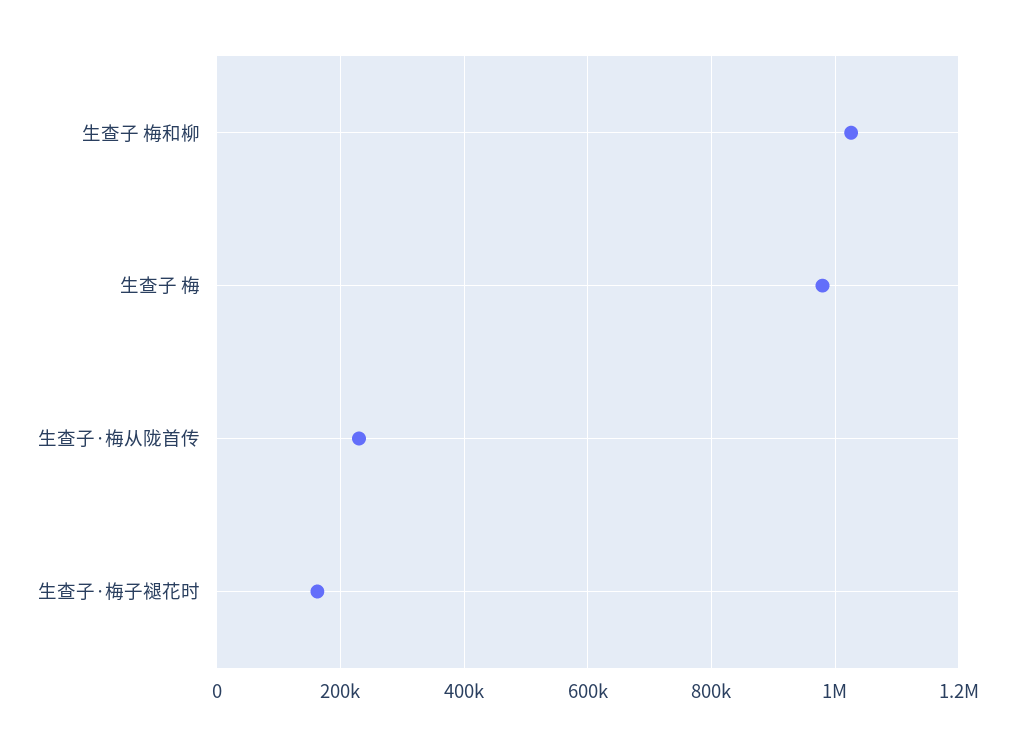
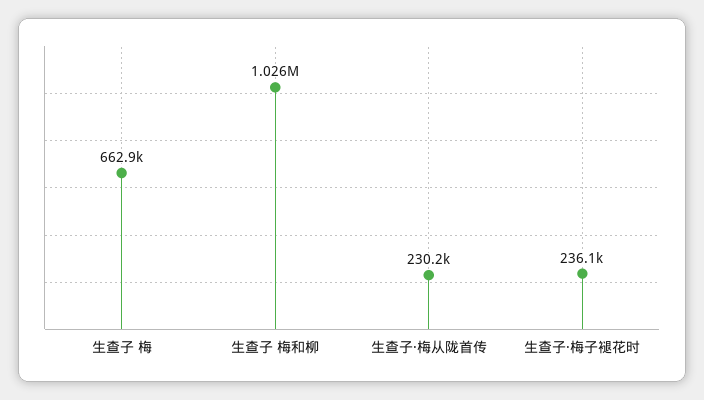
  {
    "生查子 梅和柳": 1026000,
-   "生查子 梅": 980000,
+   "生查子 梅": 662900,
    "生查子·梅从陇首传": 230200,
-   "生查子·梅子褪花时": 160000
+   "生查子·梅子褪花时": 236100
  }

